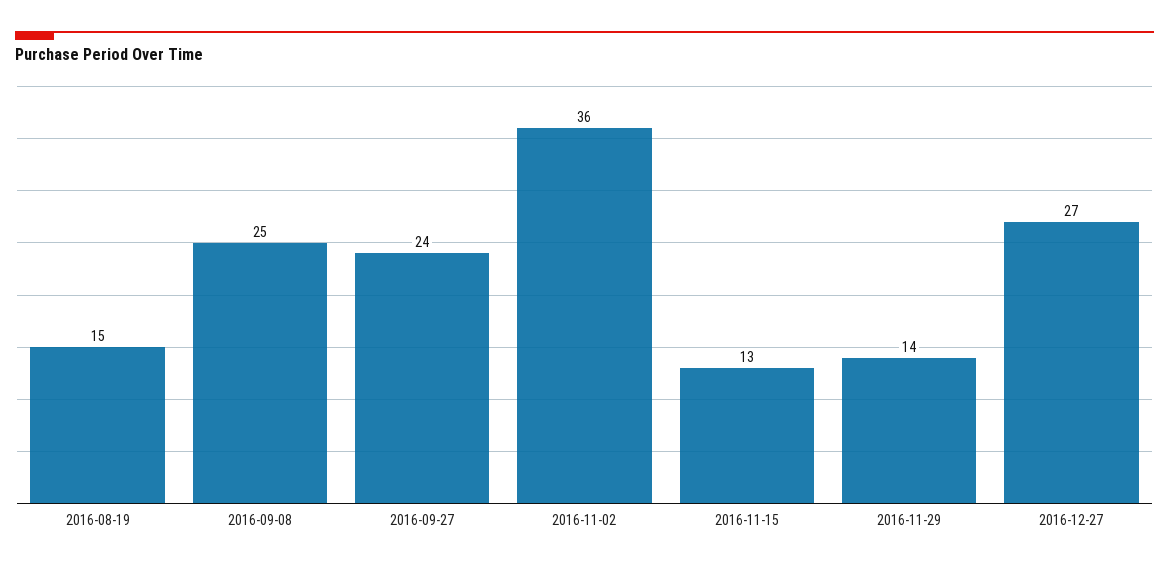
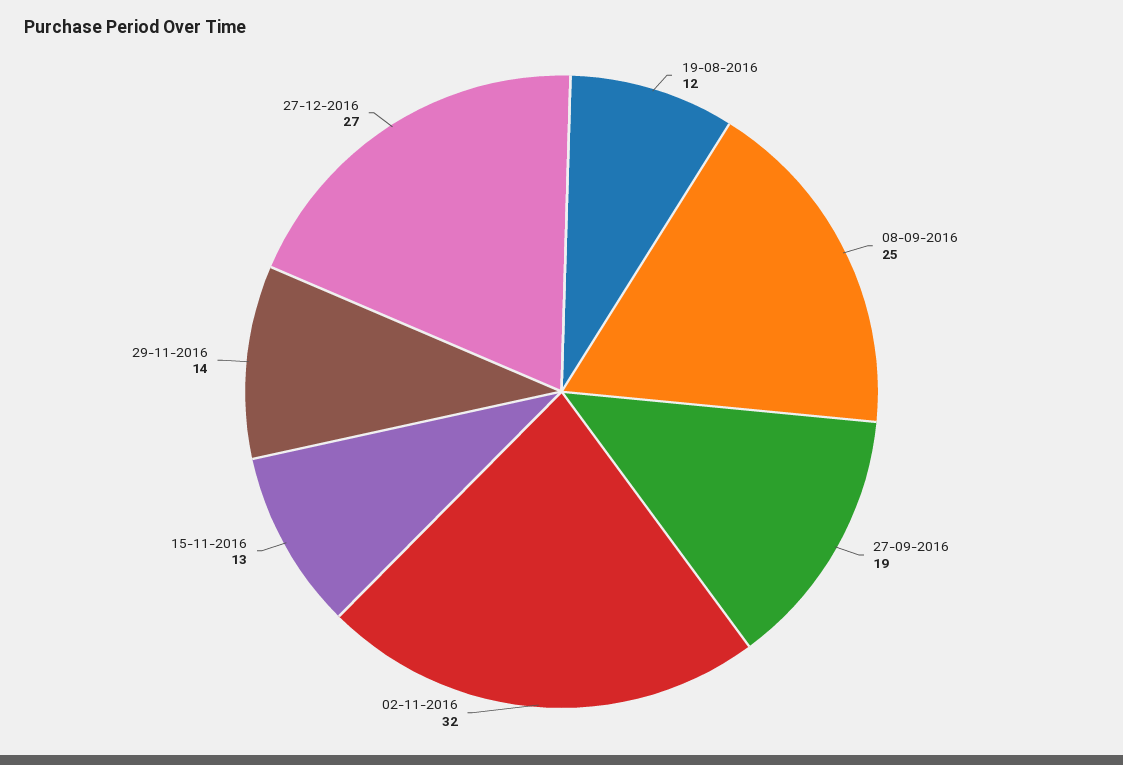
  {
-   "2016-08-19": 15,
+   "2016-08-19": 12,
    "2016-09-08": 25,
-   "2016-09-27": 24,
+   "2016-09-27": 19,
-   "2016-11-02": 36,
+   "2016-11-02": 32,
    "2016-11-15": 13,
    "2016-11-29": 14,
    "2016-12-27": 27
  }

